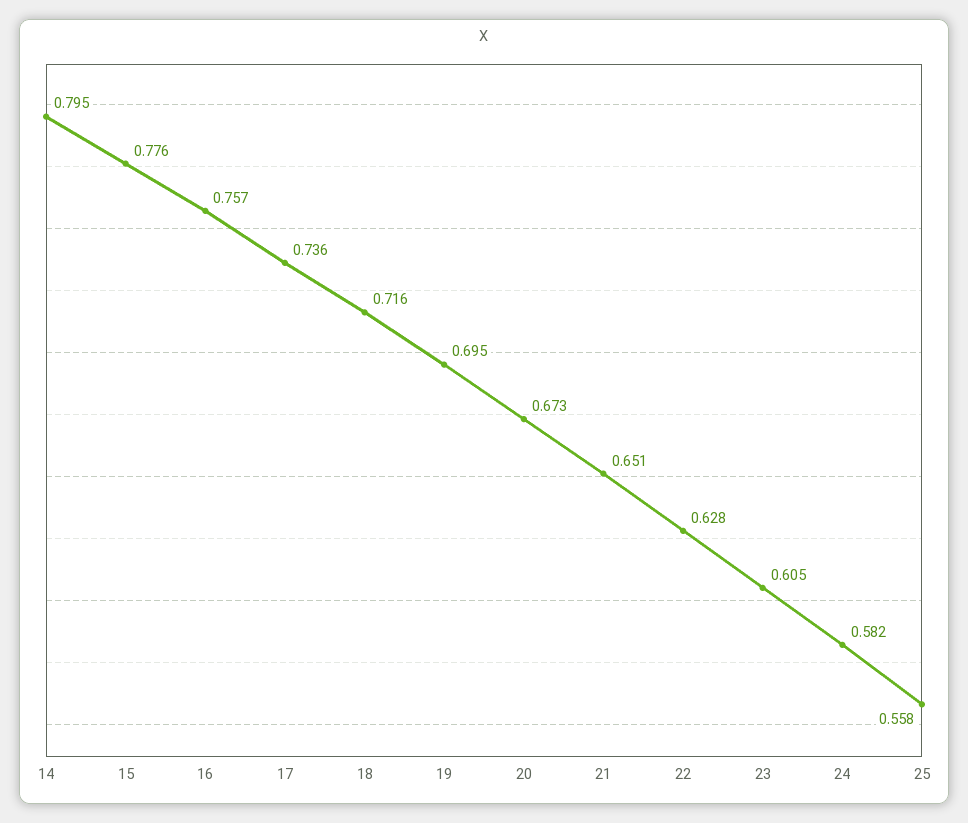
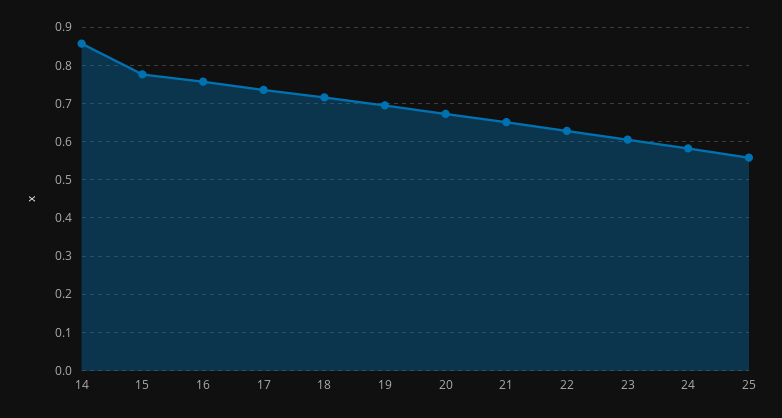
  {
-   "14": 0.795,
+   "14": 0.86,
    "15": 0.776,
    "16": 0.757,
    "17": 0.736,
    "18": 0.716,
    "19": 0.695,
    "20": 0.673,
    "21": 0.651,
    "22": 0.628,
    "23": 0.605,
    "24": 0.582,
    "25": 0.558
  }

